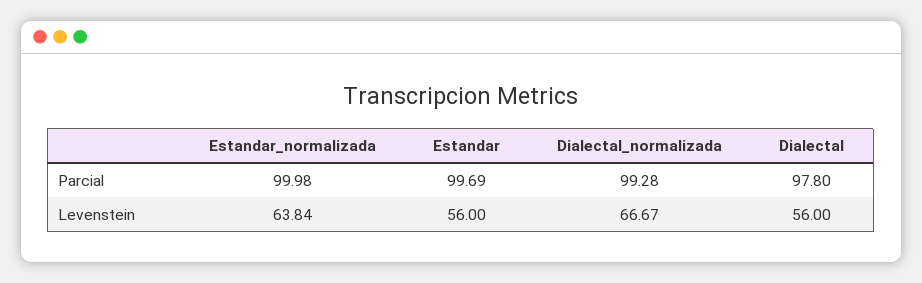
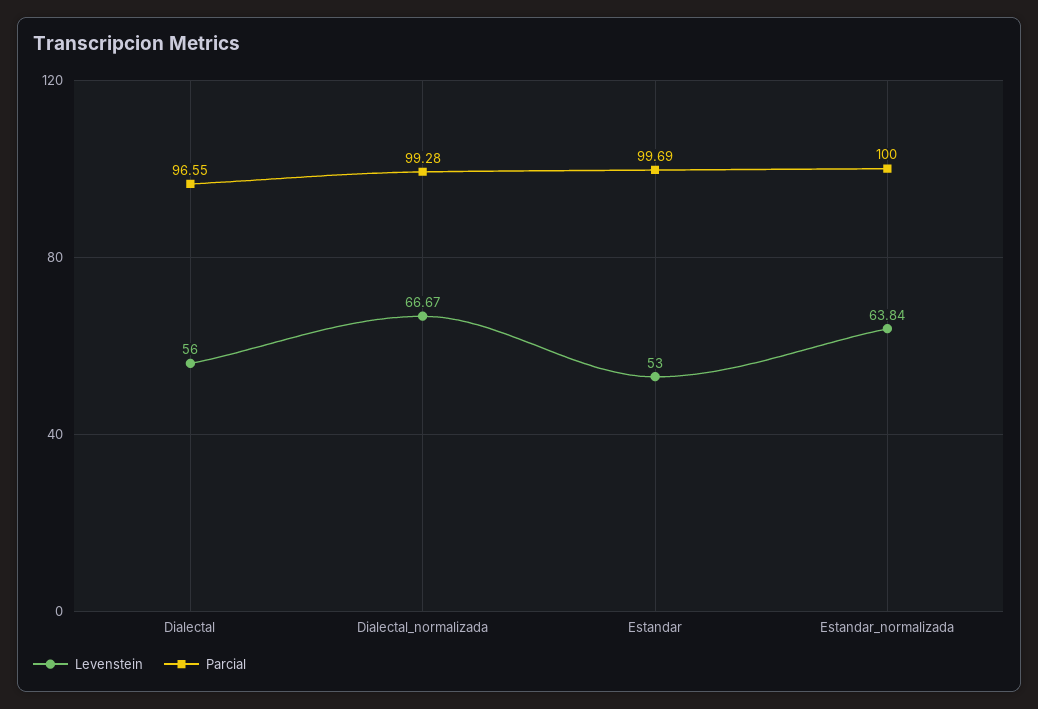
  {
    "Parcial": {
-     "Estandar_normalizada": 99.98,
+     "Estandar_normalizada": 100,
      "Estandar": 99.69,
      "Dialectal_normalizada": 99.28,
-     "Dialectal": 97.8
+     "Dialectal": 96.55
    },
    "Levenstein": {
      "Estandar_normalizada": 63.84,
-     "Estandar": 56,
+     "Estandar": 53,
      "Dialectal_normalizada": 66.67,
      "Dialectal": 56
    }
  }

